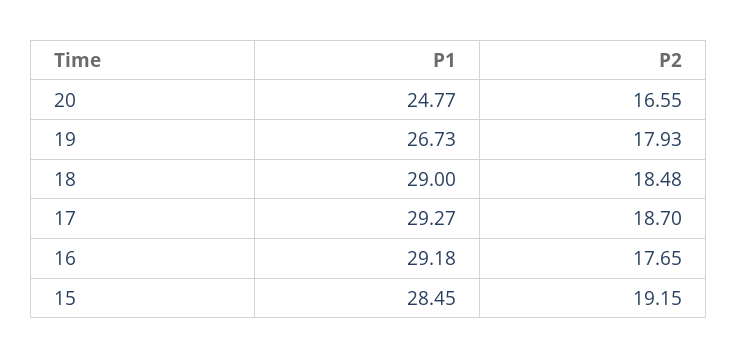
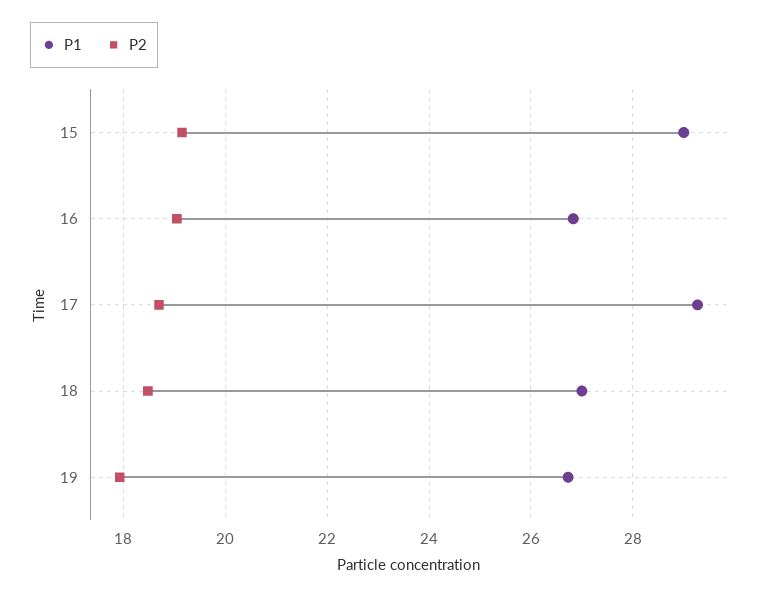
  {
    "P1": {
-     "20": 24.77,
      "19": 26.73,
-     "18": 29,
+     "18": 27,
      "17": 29.27,
-     "16": 29.18,
+     "16": 26.8,
-     "15": 28.45
+     "15": 29
    },
    "P2": {
-     "20": 16.55,
      "19": 17.93,
      "18": 18.48,
      "17": 18.7,
-     "16": 17.65,
+     "16": 19,
      "15": 19.15
    }
  }

